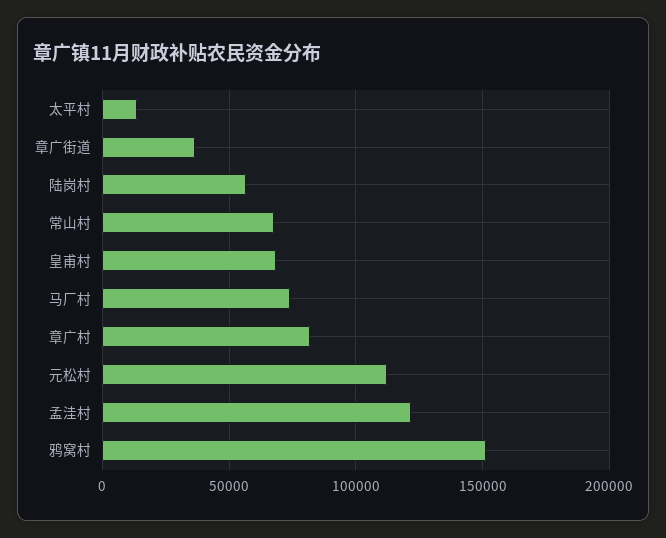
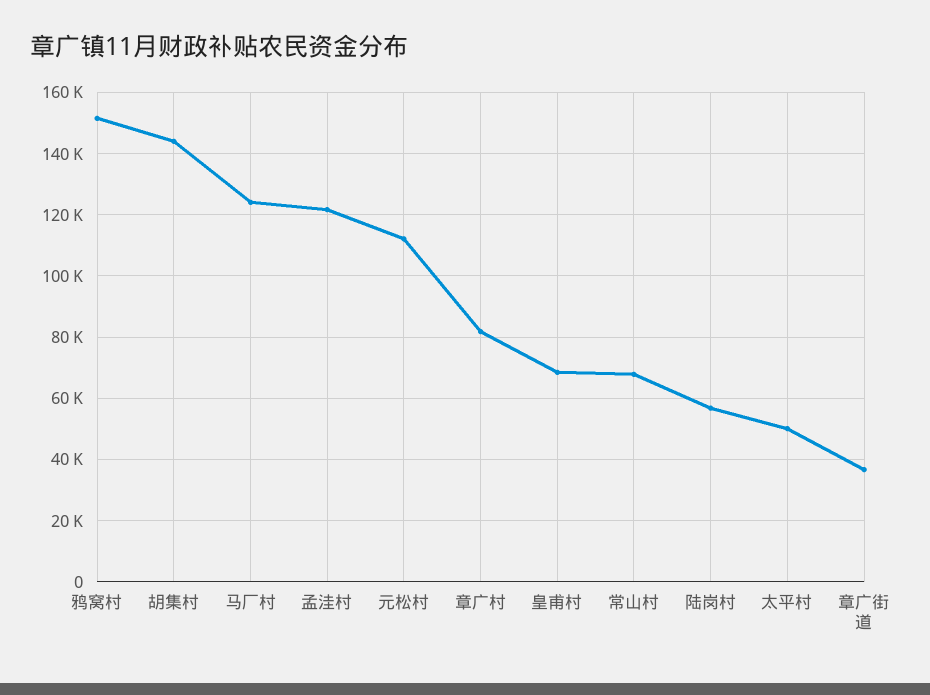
  {
-   "太平村": 15000,
+   "太平村": 50000,
    "章广街道": 36000,
    "陆岗村": 56000,
    "常山村": 68000,
    "皇甫村": 68000,
-   "马厂村": 75000,
+   "马厂村": 124000,
    "章广村": 82000,
    "元松村": 112000,
    "孟洼村": 122000,
-   "鸦窝村": 152000
+   "鸦窝村": 152000,
+   "胡集村": 144000
  }

